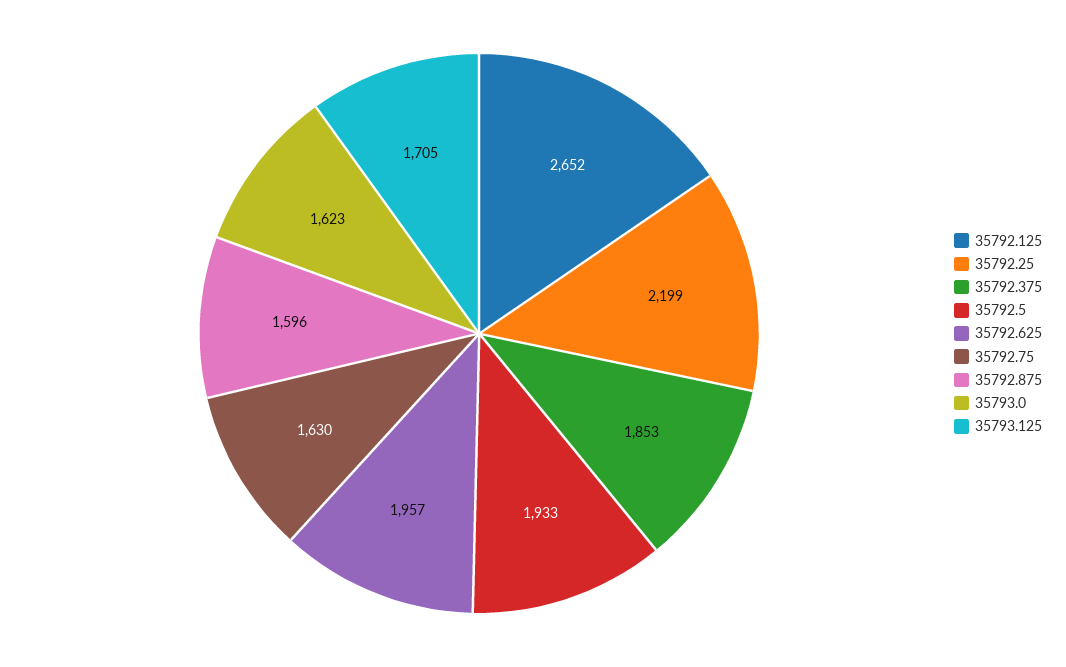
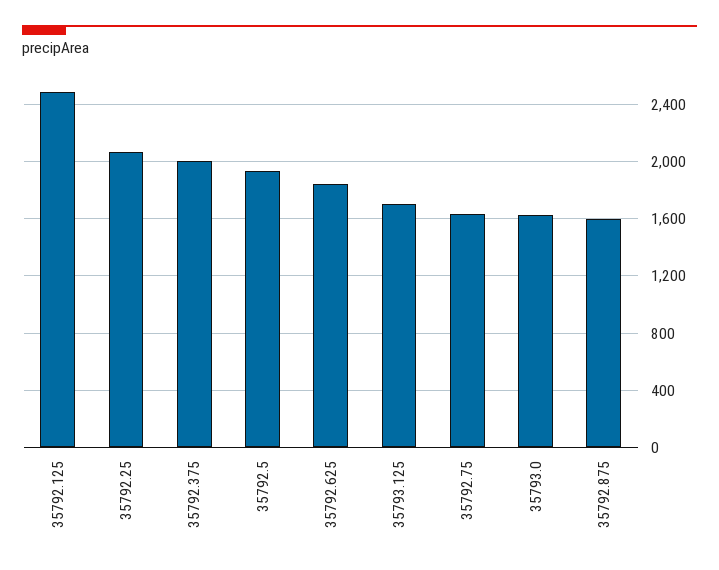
  {
-   "35792.125": 2652,
+   "35792.125": 2500,
-   "35792.25": 2199,
+   "35792.25": 2050,
-   "35792.375": 1853,
+   "35792.375": 2000,
    "35792.5": 1933,
-   "35792.625": 1957,
+   "35792.625": 1850,
    "35792.75": 1630,
    "35792.875": 1596,
    "35793.0": 1623,
    "35793.125": 1705
  }

